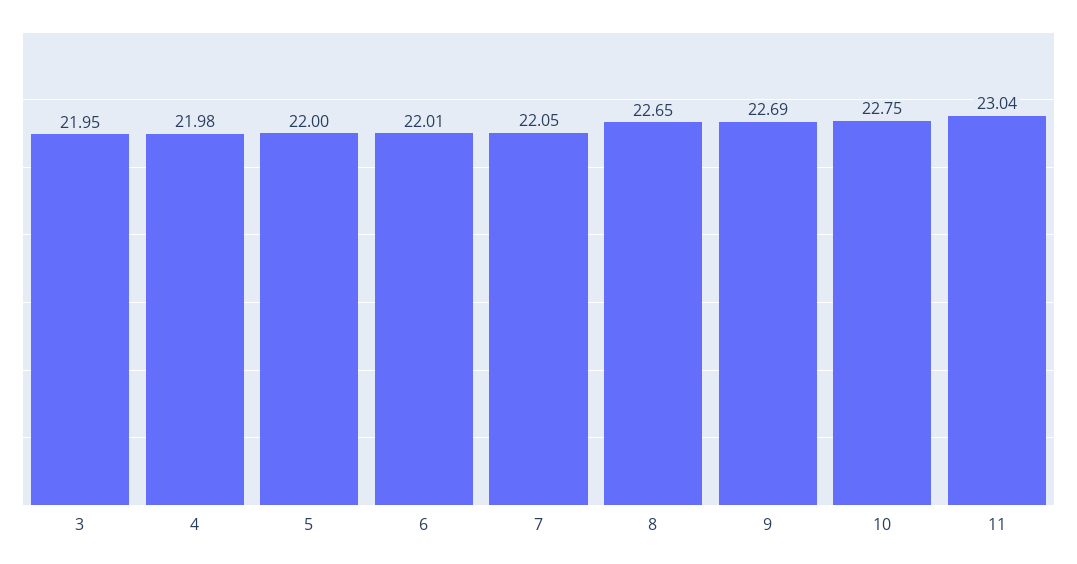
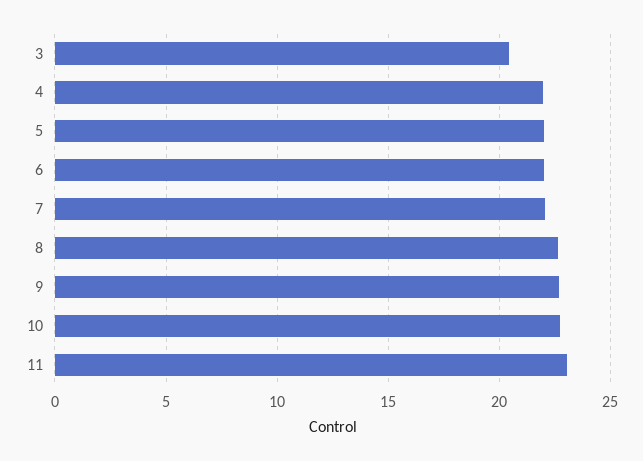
  {
-   "3": 21.95,
+   "3": 20.5,
    "4": 21.98,
    "5": 22,
    "6": 22.01,
    "7": 22.05,
    "8": 22.65,
    "9": 22.69,
    "10": 22.75,
    "11": 23.04
  }

